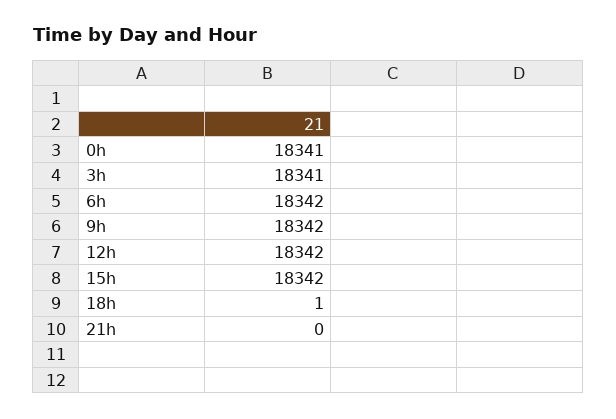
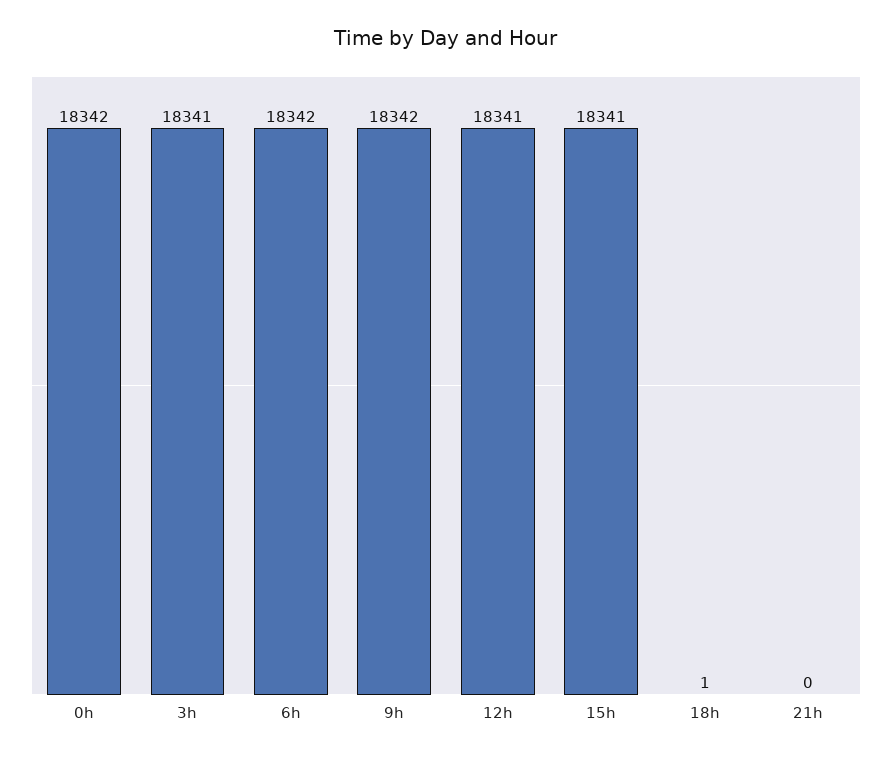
  {
-   "0h": 18341,
+   "0h": 18342,
    "3h": 18341,
    "6h": 18342,
    "9h": 18342,
-   "12h": 18342,
+   "12h": 18341,
-   "15h": 18342,
+   "15h": 18341,
    "18h": 1,
    "21h": 0
  }

